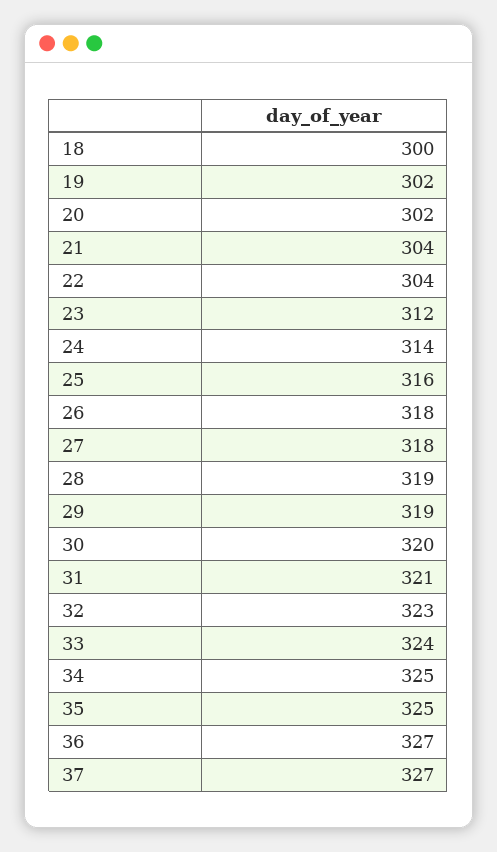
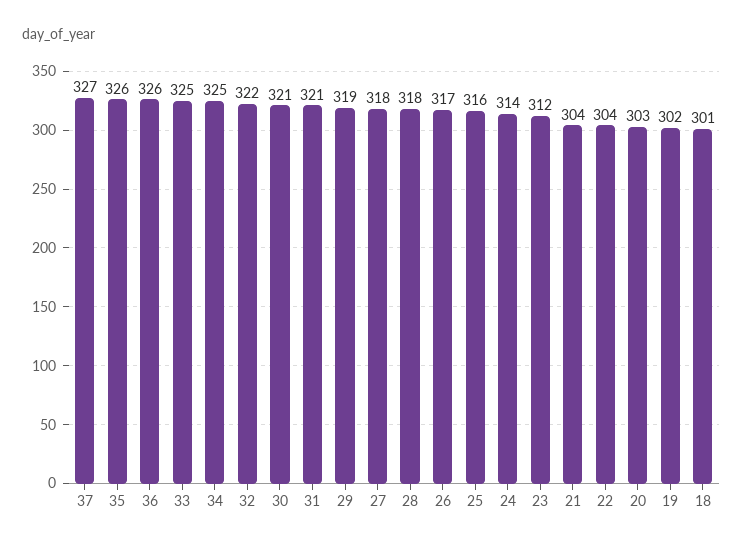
  {
-   "18": 300,
+   "18": 301,
    "19": 302,
-   "20": 302,
+   "20": 303,
    "21": 304,
    "22": 304,
    "23": 312,
    "24": 314,
    "25": 316,
-   "26": 318,
+   "26": 317,
    "27": 318,
-   "28": 319,
+   "28": 318,
    "29": 319,
-   "30": 320,
+   "30": 321,
    "31": 321,
-   "32": 323,
+   "32": 322,
-   "33": 324,
+   "33": 325,
    "34": 325,
-   "35": 325,
+   "35": 326,
-   "36": 327,
+   "36": 326,
    "37": 327
  }

